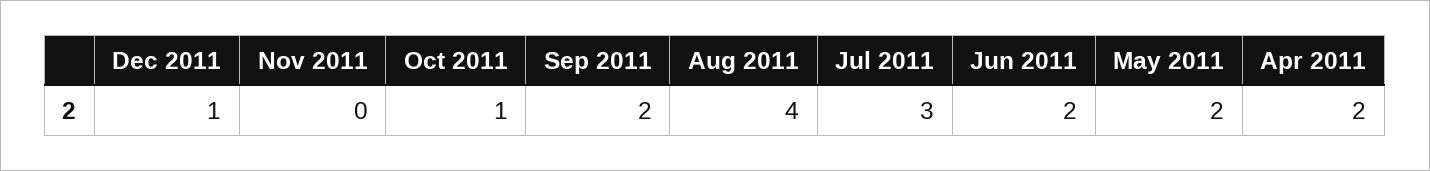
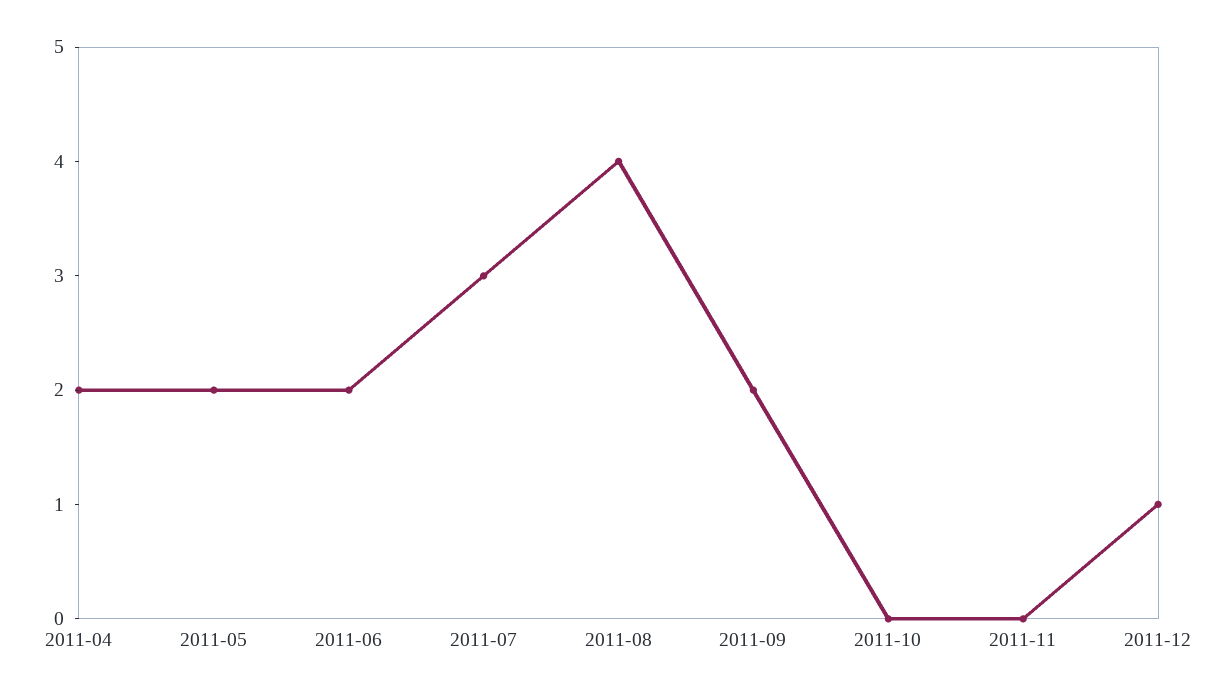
  {
    "Dec 2011": 1,
    "Nov 2011": 0,
-   "Oct 2011": 1,
+   "Oct 2011": 0,
    "Sep 2011": 2,
    "Aug 2011": 4,
    "Jul 2011": 3,
    "Jun 2011": 2,
    "May 2011": 2,
    "Apr 2011": 2
  }

